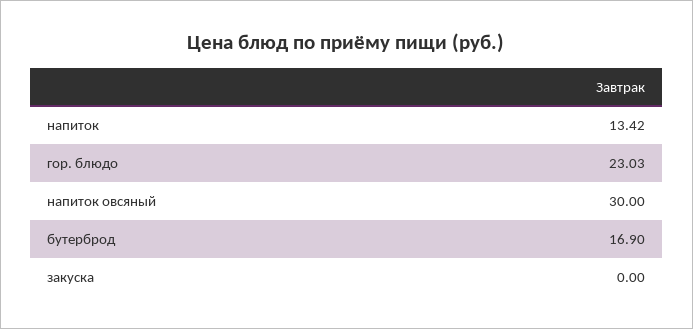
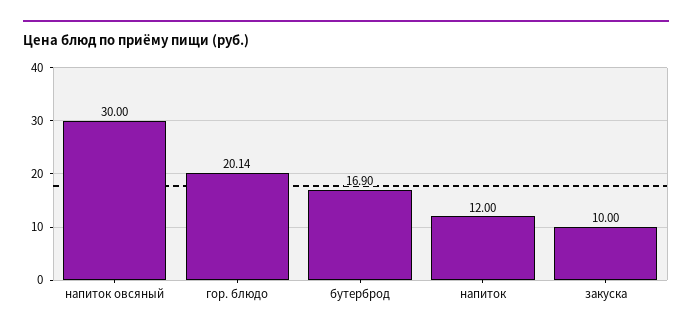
  {
-   "напиток": 13.42,
+   "напиток": 12,
-   "гор. блюдо": 23.03,
+   "гор. блюдо": 20.14,
    "напиток овсяный": 30,
    "бутерброд": 16.9,
-   "закуска": 0
+   "закуска": 10
  }

